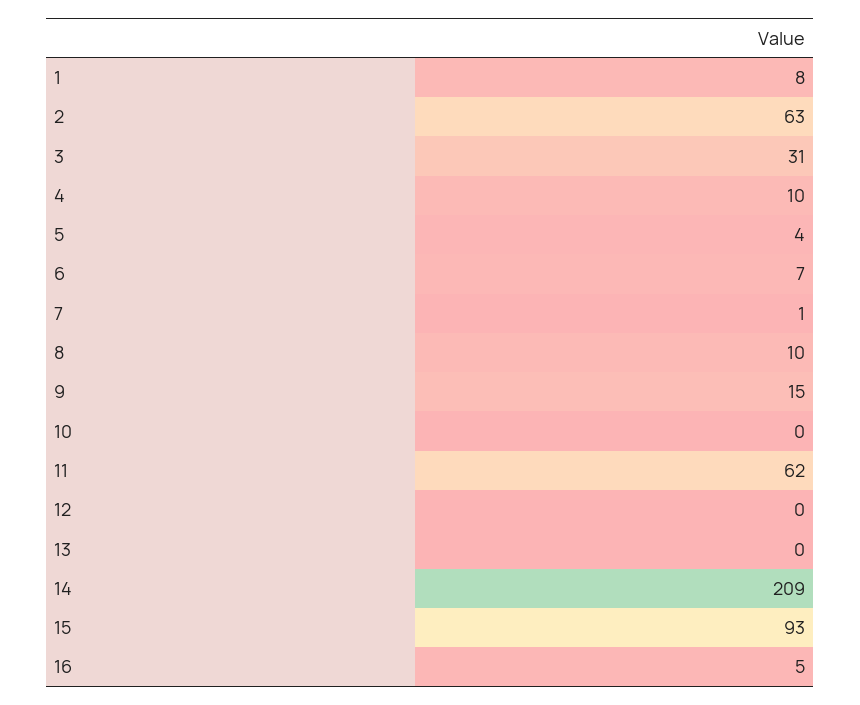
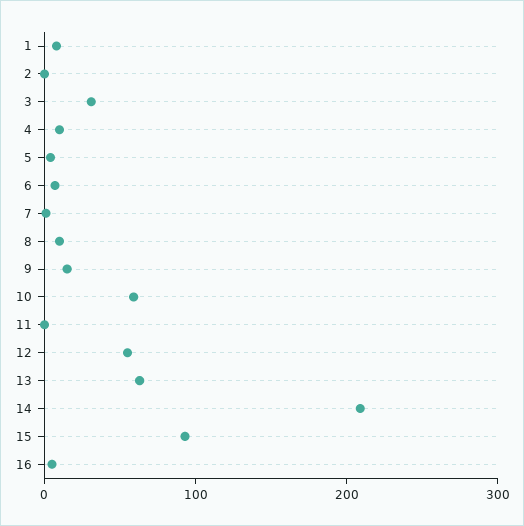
  {
    "1": 8,
-   "2": 63,
+   "2": 0,
    "3": 31,
    "4": 10,
    "5": 4,
    "6": 7,
    "7": 1,
    "8": 10,
    "9": 15,
-   "10": 0,
+   "10": 60,
-   "11": 62,
+   "11": 0,
-   "12": 0,
+   "12": 60,
-   "13": 0,
+   "13": 60,
    "14": 209,
    "15": 93,
    "16": 5
  }

